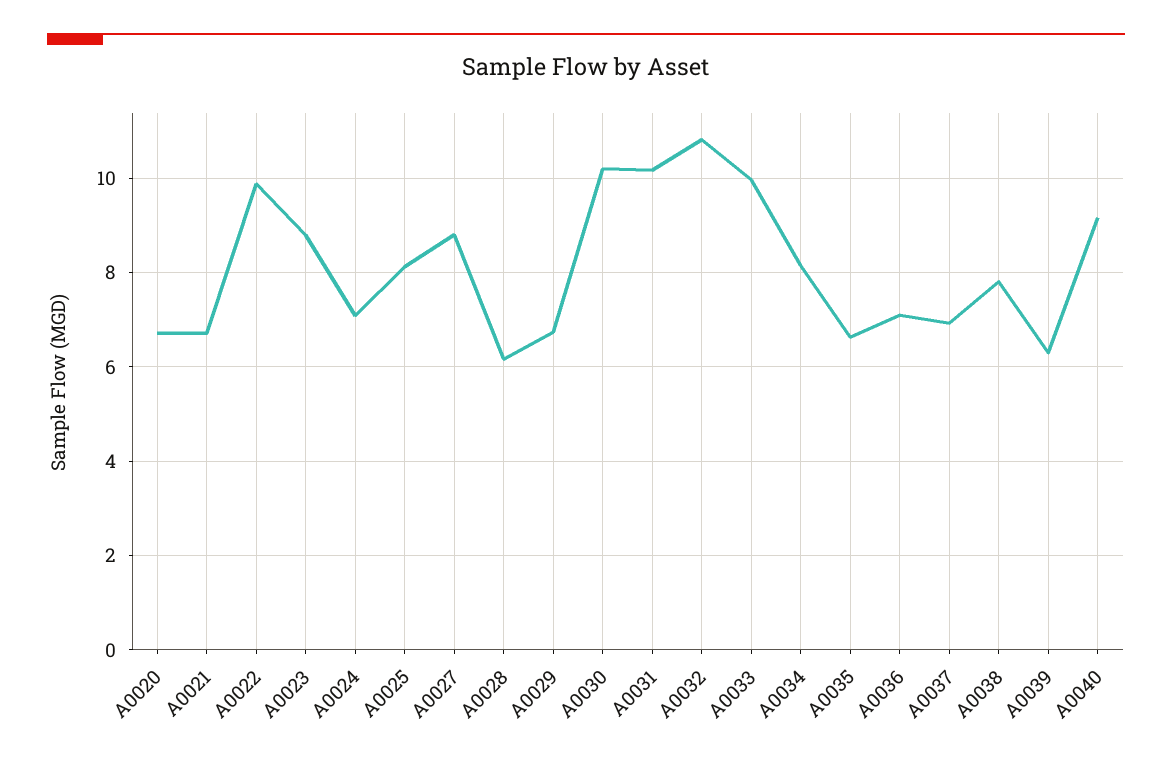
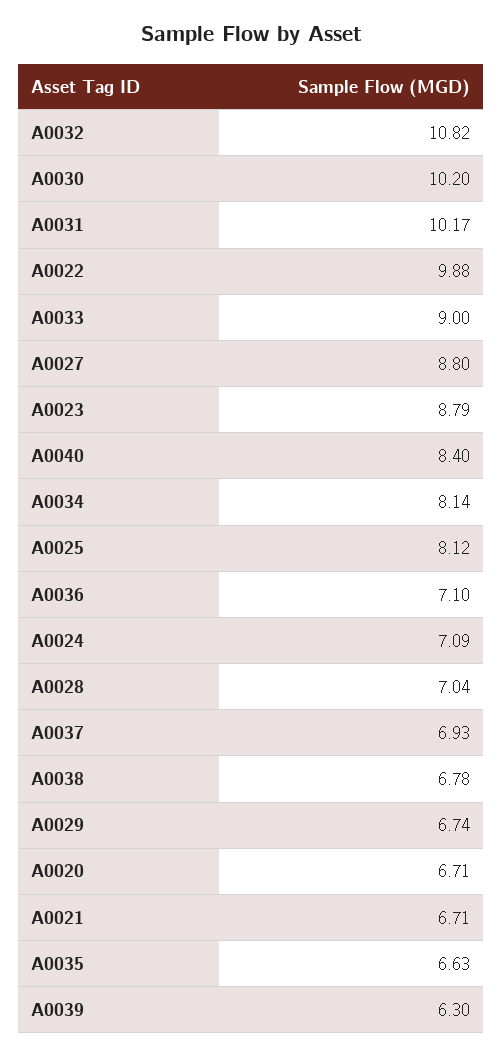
  {
    "A0020": 6.71,
    "A0021": 6.71,
    "A0022": 9.88,
    "A0023": 8.79,
    "A0024": 7.09,
    "A0025": 8.12,
    "A0027": 8.8,
-   "A0028": 6.2,
+   "A0028": 7.04,
    "A0029": 6.74,
    "A0030": 10.2,
    "A0031": 10.17,
    "A0032": 10.82,
-   "A0033": 10,
+   "A0033": 9,
    "A0034": 8.14,
    "A0035": 6.63,
    "A0036": 7.1,
    "A0037": 6.93,
-   "A0038": 7.8,
+   "A0038": 6.78,
    "A0039": 6.3,
-   "A0040": 9.2
+   "A0040": 8.4
  }

